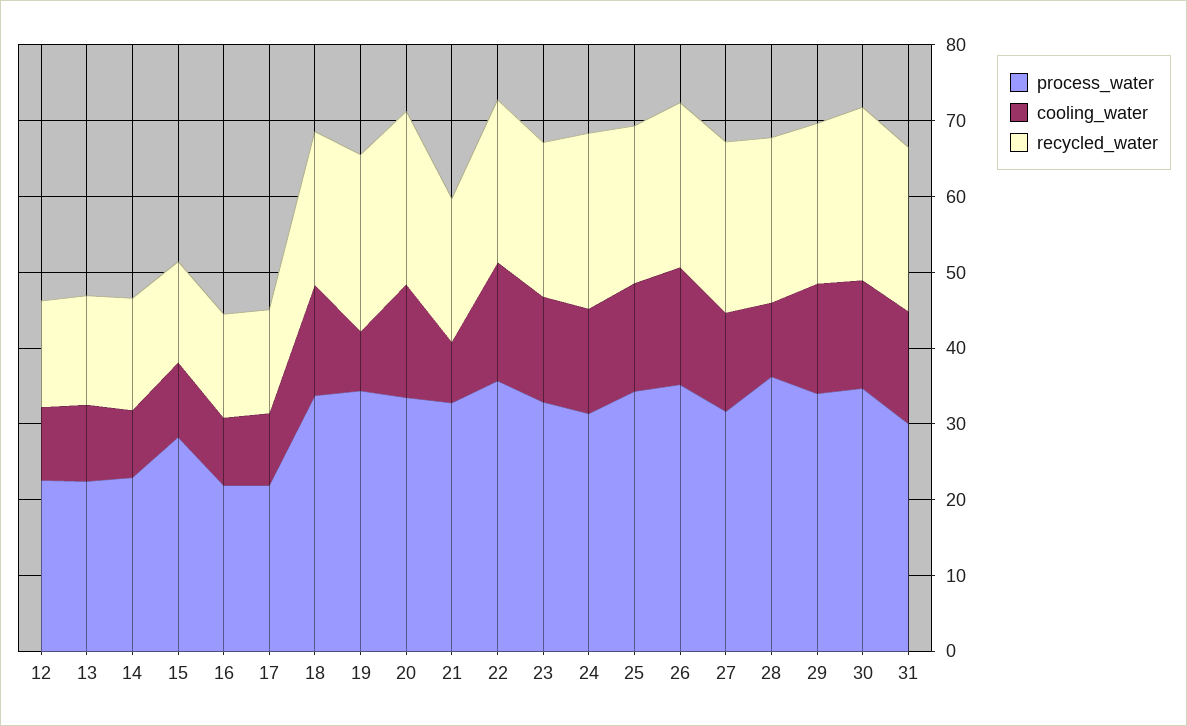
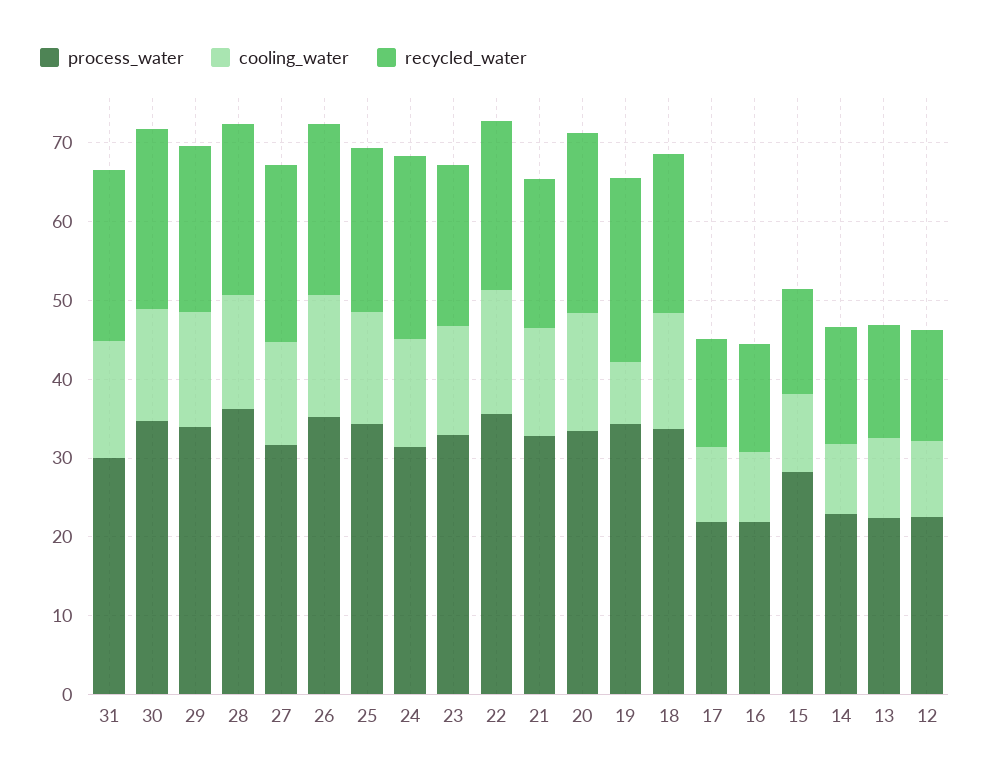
  {
    "process_water": {
      "12": 22,
      "13": 22,
      "14": 22,
      "15": 28,
      "16": 22,
      "17": 22,
      "18": 34,
      "19": 34,
      "20": 34,
      "21": 32,
      "22": 36,
      "23": 32,
      "24": 32,
      "25": 34,
      "26": 36,
      "27": 32,
      "28": 36,
      "29": 34,
      "30": 34,
      "31": 30
    },
    "cooling_water": {
      "12": 10,
      "13": 10,
      "14": 8,
      "15": 10,
      "16": 8,
      "17": 10,
      "18": 14,
      "19": 8,
      "20": 14,
-     "21": 8,
+     "21": 14,
      "22": 16,
      "23": 14,
      "24": 14,
      "25": 14,
      "26": 16,
      "27": 14,
-     "28": 10,
+     "28": 14,
      "29": 14,
      "30": 14,
      "31": 14
    },
    "recycled_water": {
      "12": 14,
      "13": 14,
      "14": 14,
      "15": 14,
      "16": 14,
      "17": 14,
      "18": 20,
      "19": 24,
      "20": 22,
      "21": 18,
      "22": 22,
      "23": 20,
      "24": 24,
      "25": 20,
      "26": 22,
      "27": 22,
      "28": 22,
      "29": 22,
      "30": 22,
      "31": 22
    }
  }

